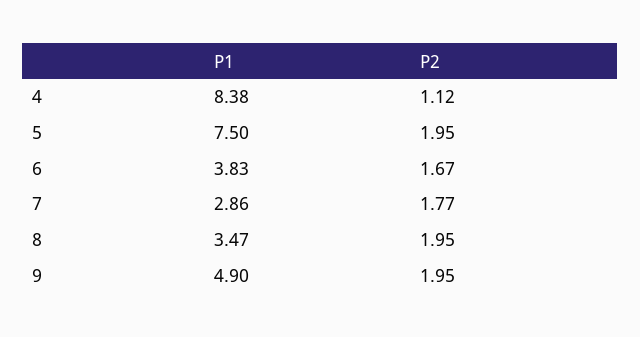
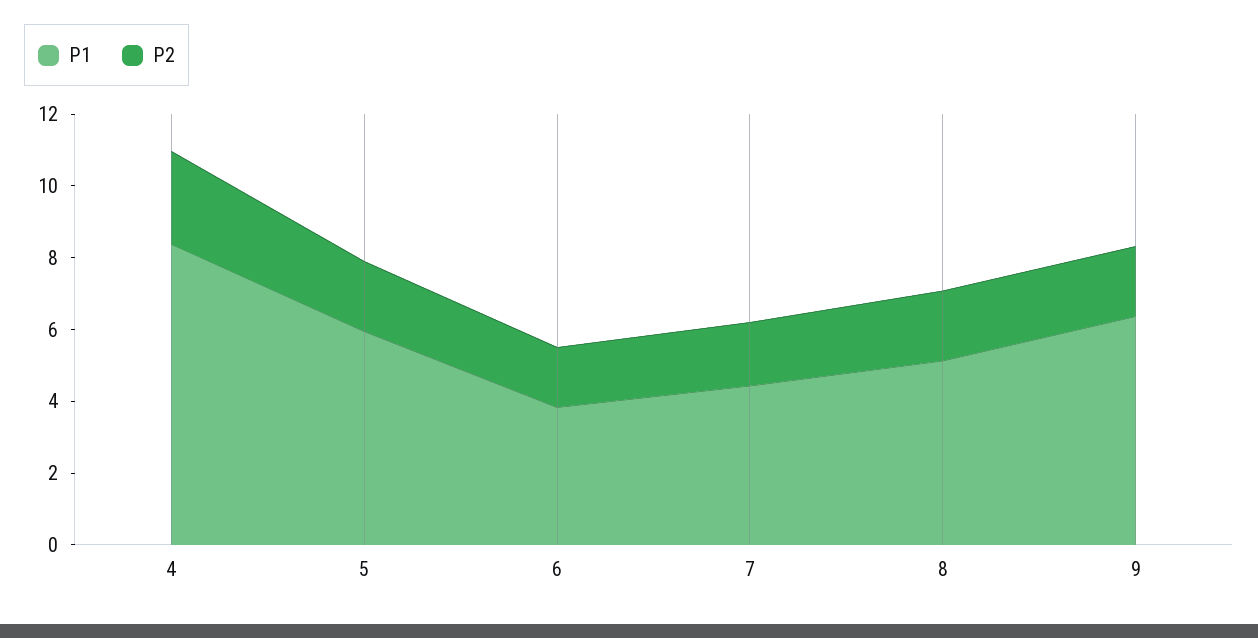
  {
    "P1": {
      "4": 8.38,
-     "5": 7.5,
+     "5": 6,
      "6": 3.83,
-     "7": 2.86,
+     "7": 4.5,
-     "8": 3.47,
+     "8": 5,
-     "9": 4.9
+     "9": 6.5
    },
    "P2": {
-     "4": 1.12,
+     "4": 2.5,
      "5": 1.95,
      "6": 1.67,
      "7": 1.77,
      "8": 1.95,
      "9": 1.95
    }
  }

